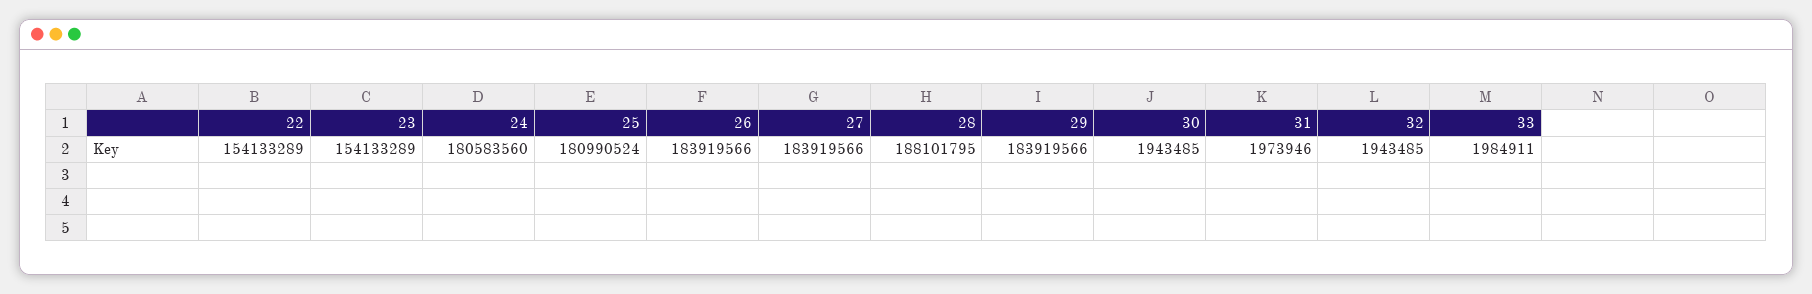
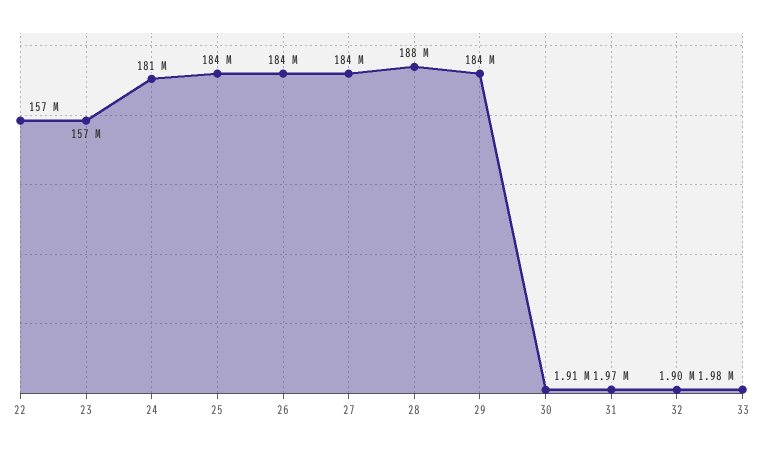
  {
-   "22": 154133289,
+   "22": 157000000,
-   "23": 154133289,
+   "23": 157000000,
    "24": 180583560,
-   "25": 180990524,
+   "25": 184000000,
    "26": 183919566,
    "27": 183919566,
    "28": 188101795,
    "29": 183919566,
-   "30": 1943485,
+   "30": 1910000,
    "31": 1973946,
-   "32": 1943485,
+   "32": 1900000,
    "33": 1984911
  }

